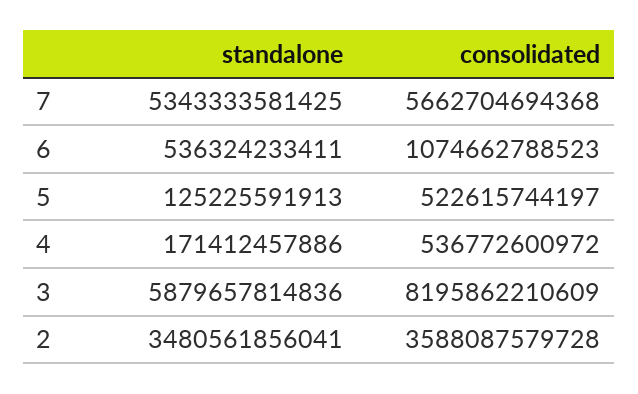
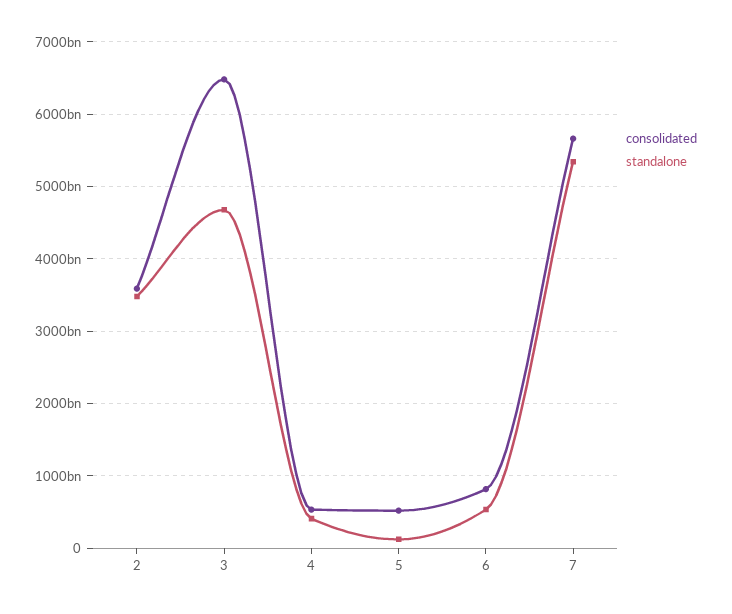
  {
    "standalone": {
      "7": 5343333581425,
      "6": 536324233411,
      "5": 125225591913,
-     "4": 171412457886,
+     "4": 400000000000,
-     "3": 5879657814836,
+     "3": 4700000000000,
      "2": 3480561856041
    },
    "consolidated": {
      "7": 5662704694368,
-     "6": 1074662788523,
+     "6": 800000000000,
      "5": 522615744197,
      "4": 536772600972,
-     "3": 8195862210609,
+     "3": 6500000000000,
      "2": 3588087579728
    }
  }

